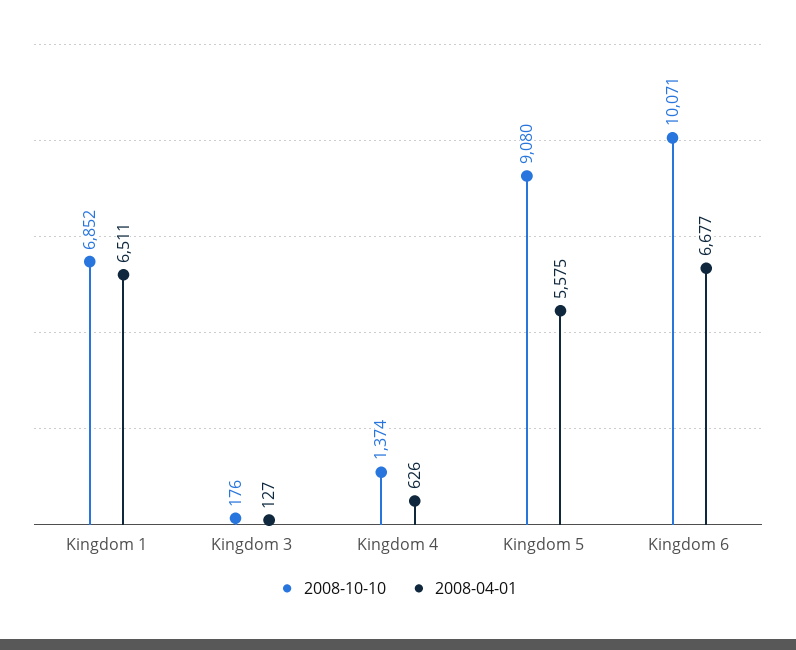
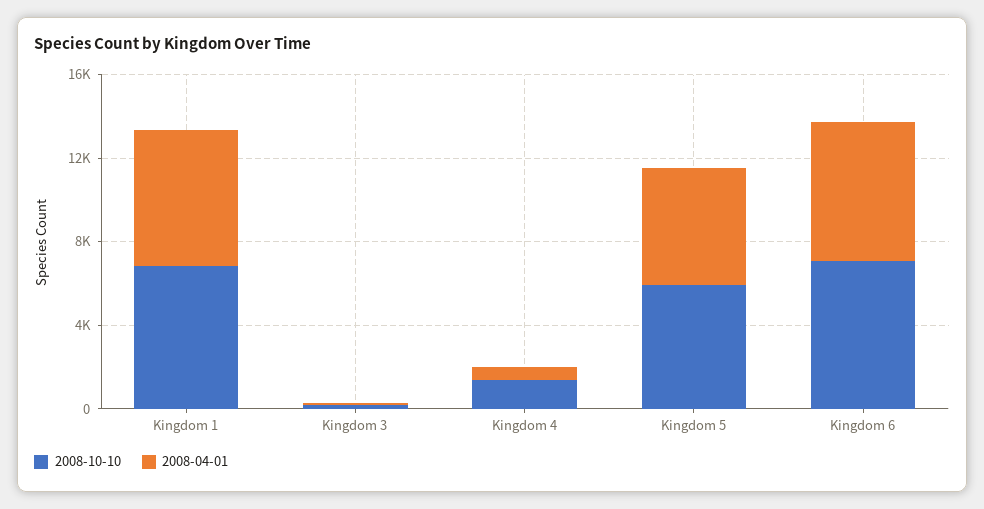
  {
    "2008-10-10": {
      "Kingdom 1": 6852,
      "Kingdom 3": 176,
      "Kingdom 4": 1374,
-     "Kingdom 5": 9080,
+     "Kingdom 5": 6000,
-     "Kingdom 6": 10071
+     "Kingdom 6": 7000
    },
    "2008-04-01": {
      "Kingdom 1": 6511,
      "Kingdom 3": 127,
      "Kingdom 4": 626,
      "Kingdom 5": 5575,
      "Kingdom 6": 6677
    }
  }

